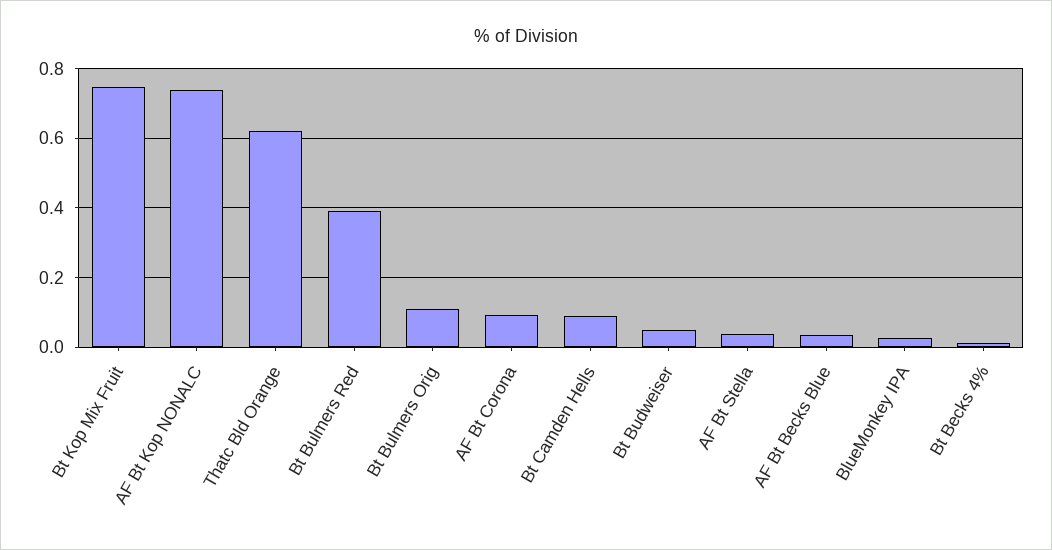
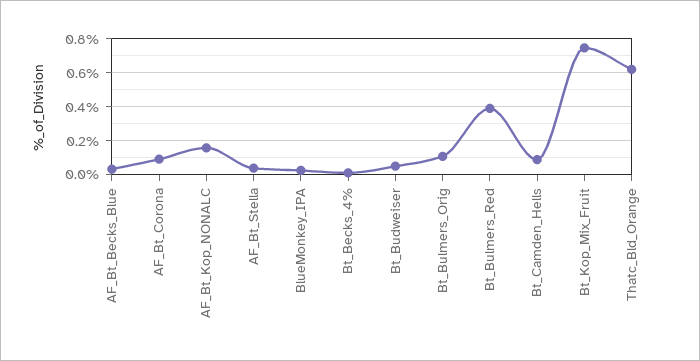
  {
    "Bt Kop Mix Fruit": 0.74,
-   "AF Bt Kop NONALC": 0.74,
+   "AF Bt Kop NONALC": 0.15,
    "Thatc Bld Orange": 0.62,
    "Bt Bulmers Red": 0.4,
    "Bt Bulmers Orig": 0.1,
    "AF Bt Corona": 0.1,
    "Bt Camden Hells": 0.08,
    "Bt Budweiser": 0.06,
    "AF Bt Stella": 0.04,
    "AF Bt Becks Blue": 0.04,
    "BlueMonkey IPA": 0.02,
    "Bt Becks 4%": 0.02
  }

